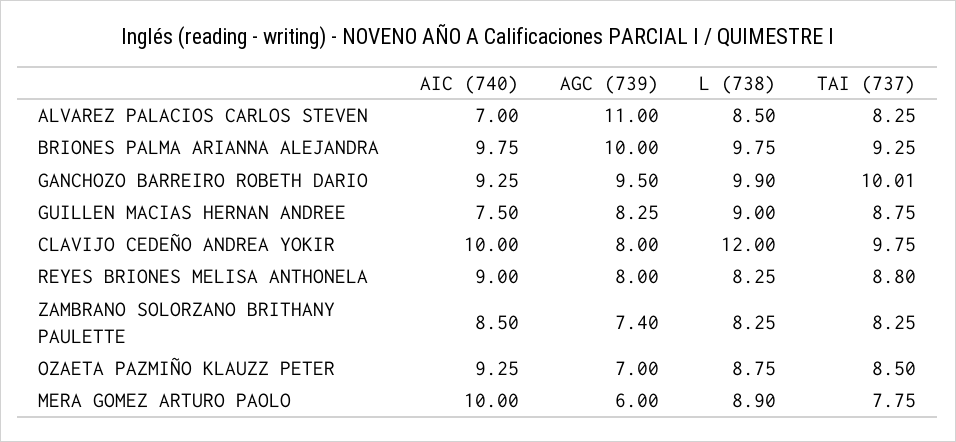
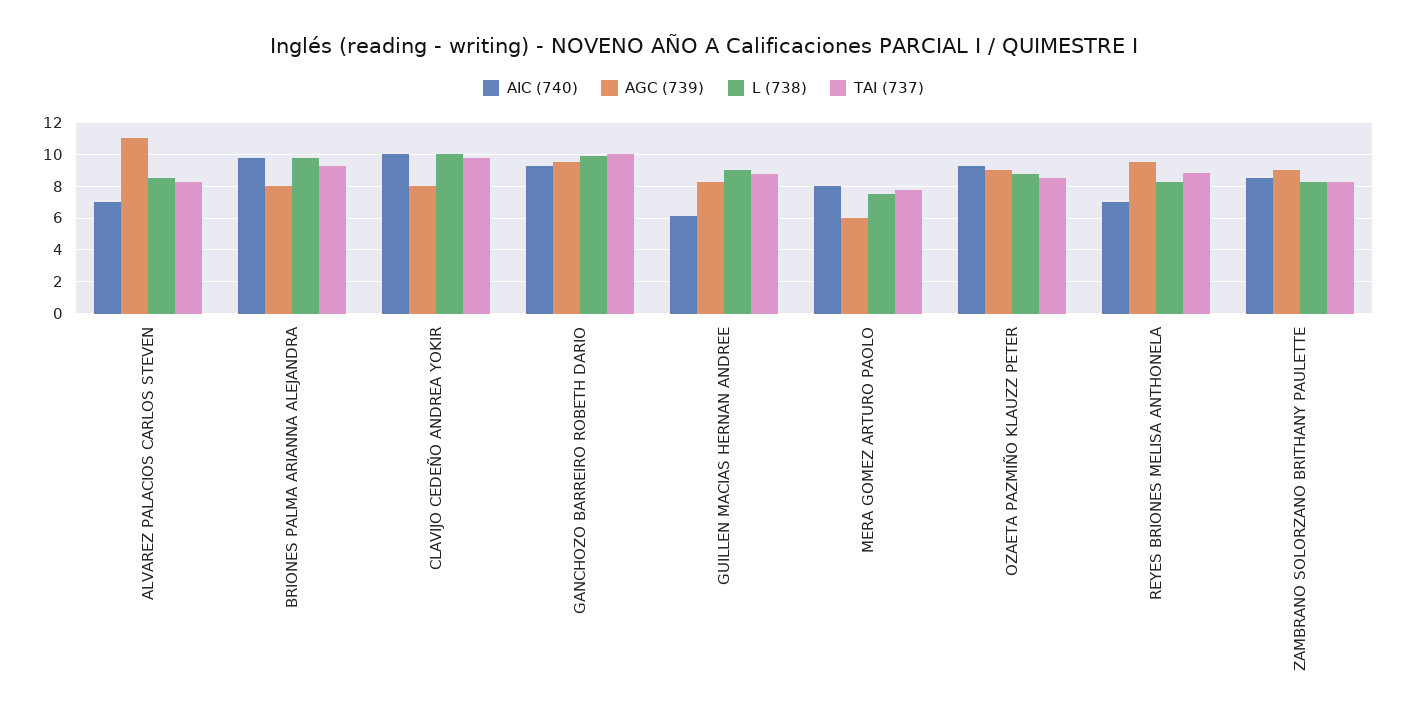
  {
    "AIC (740)": {
      "ALVAREZ PALACIOS CARLOS STEVEN": 7,
      "BRIONES PALMA ARIANNA ALEJANDRA": 9.75,
      "GANCHOZO BARREIRO ROBETH DARIO": 9.25,
-     "GUILLEN MACIAS HERNAN ANDREE": 7.5,
+     "GUILLEN MACIAS HERNAN ANDREE": 6,
      "CLAVIJO CEDEÑO ANDREA YOKIR": 10,
-     "REYES BRIONES MELISA ANTHONELA": 9,
+     "REYES BRIONES MELISA ANTHONELA": 7,
      "ZAMBRANO SOLORZANO BRITHANY PAULETTE": 8.5,
      "OZAETA PAZMIÑO KLAUZZ PETER": 9.25,
-     "MERA GOMEZ ARTURO PAOLO": 10
+     "MERA GOMEZ ARTURO PAOLO": 8
    },
    "AGC (739)": {
      "ALVAREZ PALACIOS CARLOS STEVEN": 11,
-     "BRIONES PALMA ARIANNA ALEJANDRA": 10,
+     "BRIONES PALMA ARIANNA ALEJANDRA": 8,
      "GANCHOZO BARREIRO ROBETH DARIO": 9.5,
      "GUILLEN MACIAS HERNAN ANDREE": 8.25,
      "CLAVIJO CEDEÑO ANDREA YOKIR": 8,
-     "REYES BRIONES MELISA ANTHONELA": 8,
+     "REYES BRIONES MELISA ANTHONELA": 9.5,
-     "ZAMBRANO SOLORZANO BRITHANY PAULETTE": 7.4,
+     "ZAMBRANO SOLORZANO BRITHANY PAULETTE": 9,
-     "OZAETA PAZMIÑO KLAUZZ PETER": 7,
+     "OZAETA PAZMIÑO KLAUZZ PETER": 9,
      "MERA GOMEZ ARTURO PAOLO": 6
    },
    "L (738)": {
      "ALVAREZ PALACIOS CARLOS STEVEN": 8.5,
      "BRIONES PALMA ARIANNA ALEJANDRA": 9.75,
      "GANCHOZO BARREIRO ROBETH DARIO": 9.9,
      "GUILLEN MACIAS HERNAN ANDREE": 9,
-     "CLAVIJO CEDEÑO ANDREA YOKIR": 12,
+     "CLAVIJO CEDEÑO ANDREA YOKIR": 10,
      "REYES BRIONES MELISA ANTHONELA": 8.25,
      "ZAMBRANO SOLORZANO BRITHANY PAULETTE": 8.25,
      "OZAETA PAZMIÑO KLAUZZ PETER": 8.75,
-     "MERA GOMEZ ARTURO PAOLO": 8.9
+     "MERA GOMEZ ARTURO PAOLO": 7.5
    },
    "TAI (737)": {
      "ALVAREZ PALACIOS CARLOS STEVEN": 8.25,
      "BRIONES PALMA ARIANNA ALEJANDRA": 9.25,
      "GANCHOZO BARREIRO ROBETH DARIO": 10.01,
      "GUILLEN MACIAS HERNAN ANDREE": 8.75,
      "CLAVIJO CEDEÑO ANDREA YOKIR": 9.75,
      "REYES BRIONES MELISA ANTHONELA": 8.8,
      "ZAMBRANO SOLORZANO BRITHANY PAULETTE": 8.25,
      "OZAETA PAZMIÑO KLAUZZ PETER": 8.5,
      "MERA GOMEZ ARTURO PAOLO": 7.75
    }
  }

